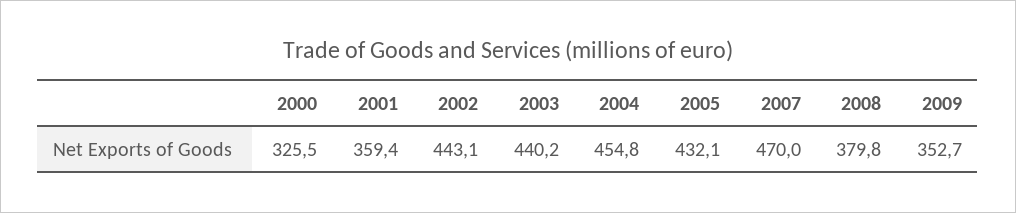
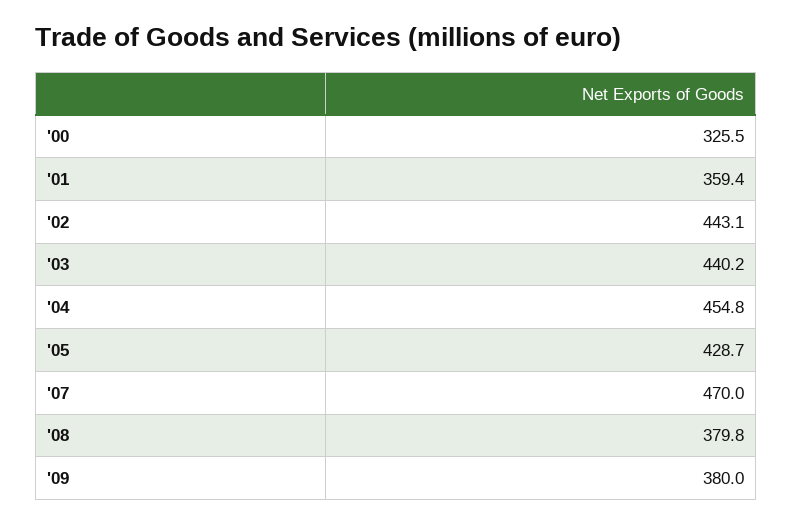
  {
    "2000": 325.5,
    "2001": 359.4,
    "2002": 443.1,
    "2003": 440.2,
    "2004": 454.8,
-   "2005": 432.1,
+   "2005": 428.7,
    "2007": 470,
    "2008": 379.8,
-   "2009": 352.7
+   "2009": 380
  }

